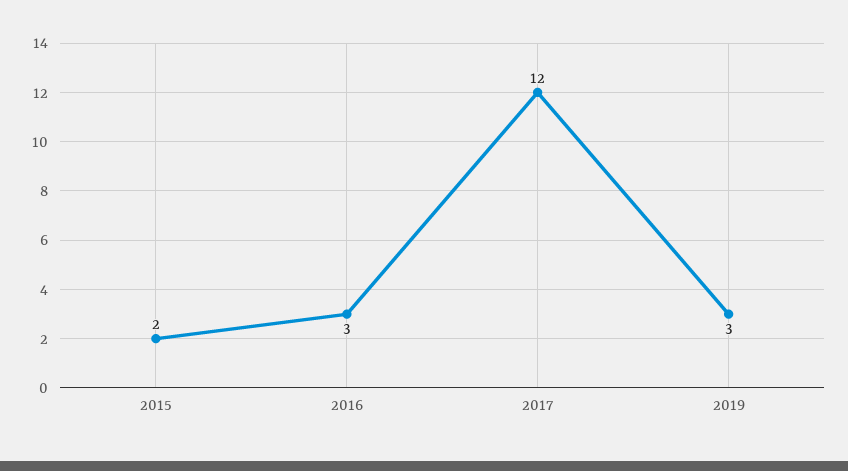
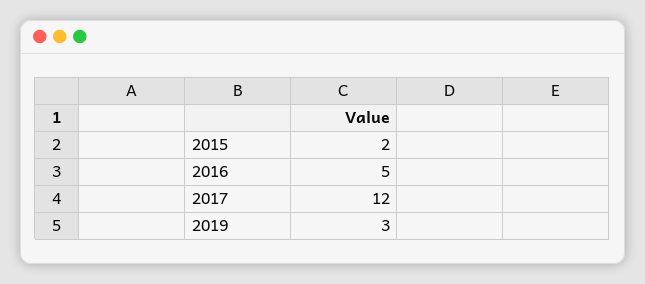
  {
    "2015": 2,
-   "2016": 3,
+   "2016": 5,
    "2017": 12,
    "2019": 3
  }

